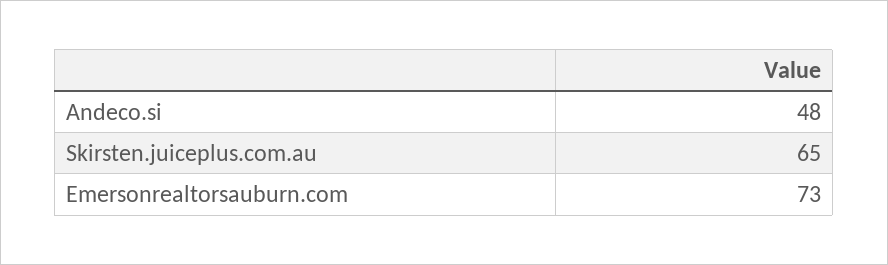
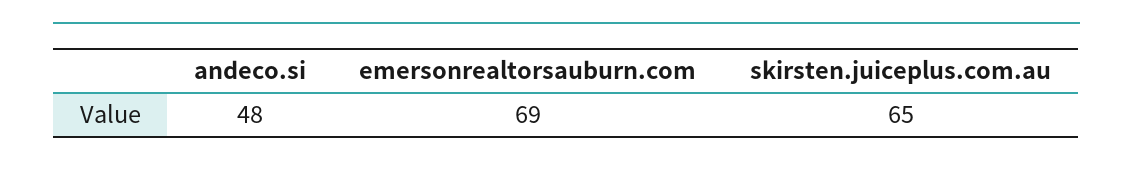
  {
    "Andeco.si": 48,
    "Skirsten.juiceplus.com.au": 65,
-   "Emersonrealtorsauburn.com": 73
+   "Emersonrealtorsauburn.com": 69
  }

